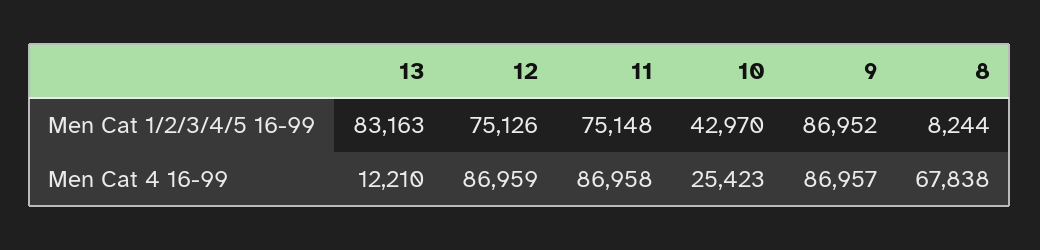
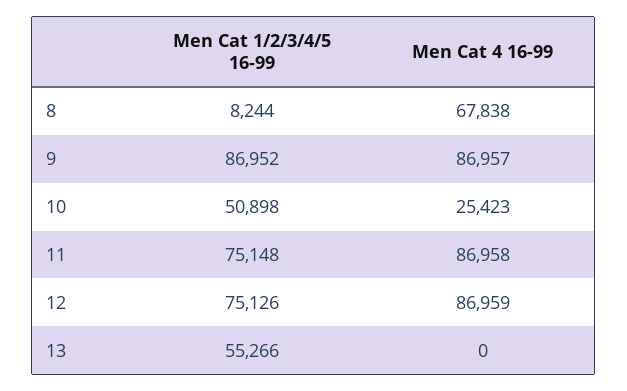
  {
    "13": {
-     "Men Cat 1/2/3/4/5 16-99": 83163,
+     "Men Cat 1/2/3/4/5 16-99": 55266,
-     "Men Cat 4 16-99": 12210
+     "Men Cat 4 16-99": 0
    },
    "12": {
      "Men Cat 1/2/3/4/5 16-99": 75126,
      "Men Cat 4 16-99": 86959
    },
    "11": {
      "Men Cat 1/2/3/4/5 16-99": 75148,
      "Men Cat 4 16-99": 86958
    },
    "10": {
-     "Men Cat 1/2/3/4/5 16-99": 42970,
+     "Men Cat 1/2/3/4/5 16-99": 50898,
      "Men Cat 4 16-99": 25423
    },
    "9": {
      "Men Cat 1/2/3/4/5 16-99": 86952,
      "Men Cat 4 16-99": 86957
    },
    "8": {
      "Men Cat 1/2/3/4/5 16-99": 8244,
      "Men Cat 4 16-99": 67838
    }
  }

